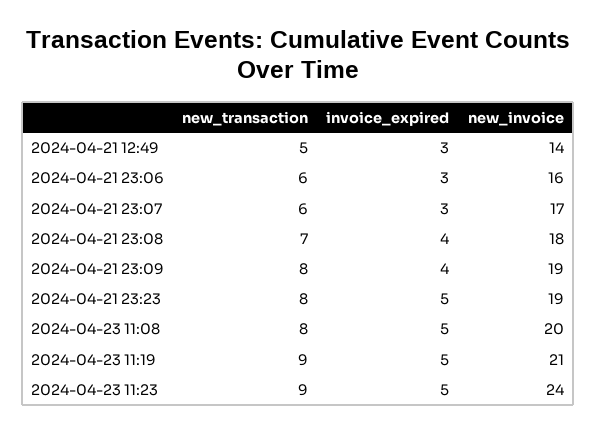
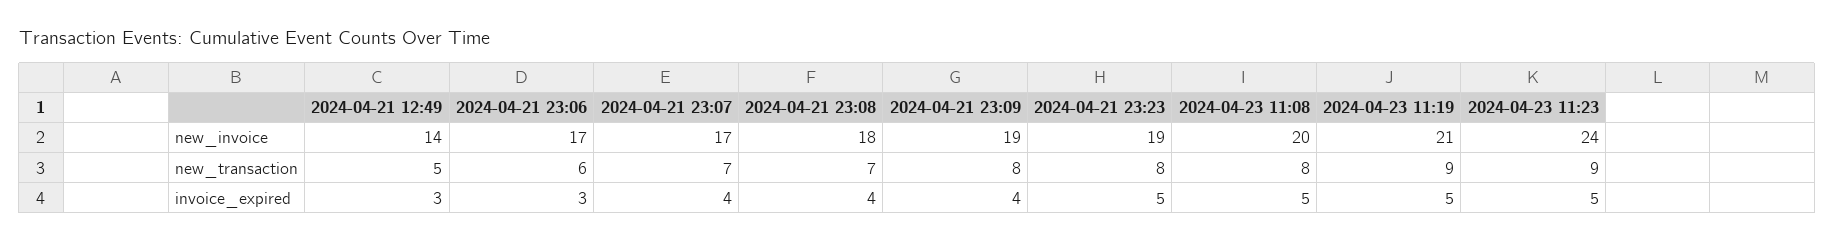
  {
    "new_transaction": {
      "2024-04-21 12:49": 5,
      "2024-04-21 23:06": 6,
-     "2024-04-21 23:07": 6,
+     "2024-04-21 23:07": 7,
      "2024-04-21 23:08": 7,
      "2024-04-21 23:09": 8,
      "2024-04-21 23:23": 8,
      "2024-04-23 11:08": 8,
      "2024-04-23 11:19": 9,
      "2024-04-23 11:23": 9
    },
    "invoice_expired": {
      "2024-04-21 12:49": 3,
      "2024-04-21 23:06": 3,
-     "2024-04-21 23:07": 3,
+     "2024-04-21 23:07": 4,
      "2024-04-21 23:08": 4,
      "2024-04-21 23:09": 4,
      "2024-04-21 23:23": 5,
      "2024-04-23 11:08": 5,
      "2024-04-23 11:19": 5,
      "2024-04-23 11:23": 5
    },
    "new_invoice": {
      "2024-04-21 12:49": 14,
-     "2024-04-21 23:06": 16,
+     "2024-04-21 23:06": 17,
      "2024-04-21 23:07": 17,
      "2024-04-21 23:08": 18,
      "2024-04-21 23:09": 19,
      "2024-04-21 23:23": 19,
      "2024-04-23 11:08": 20,
      "2024-04-23 11:19": 21,
      "2024-04-23 11:23": 24
    }
  }

